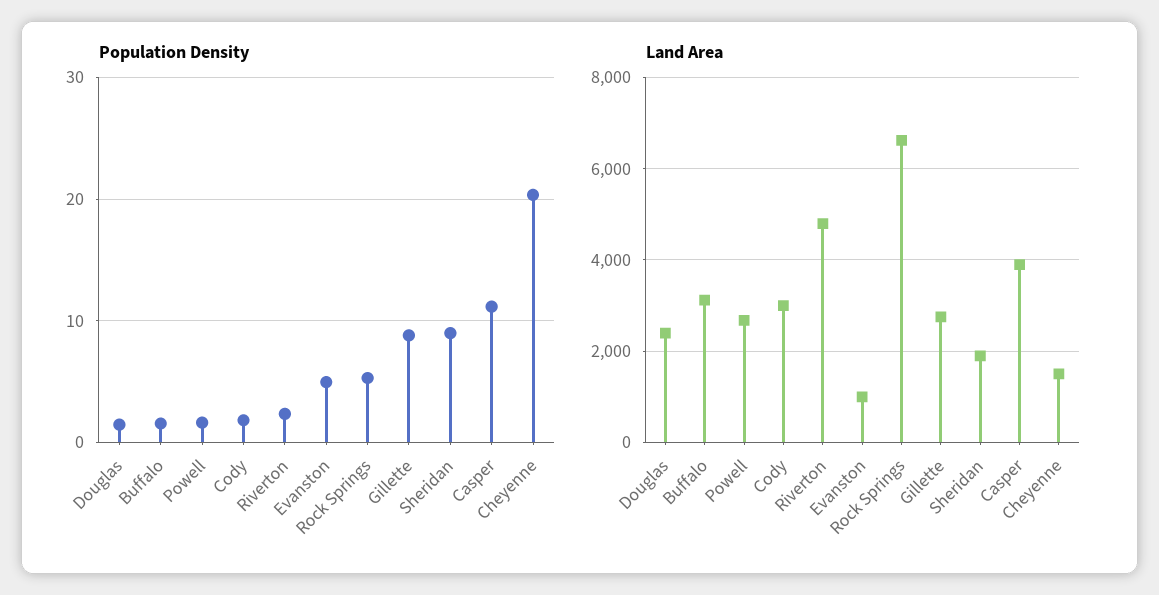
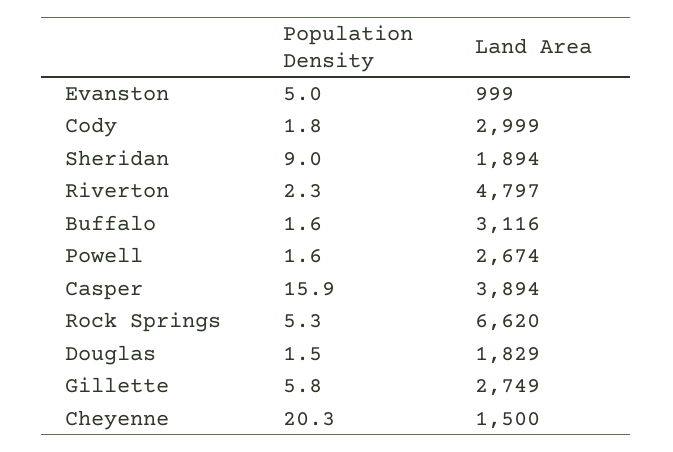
  {
    "Population Density": {
      "Douglas": 1.5,
      "Buffalo": 1.6,
      "Powell": 1.6,
      "Cody": 1.8,
      "Riverton": 2.3,
      "Evanston": 5,
      "Rock Springs": 5.3,
-     "Gillette": 9,
+     "Gillette": 5.8,
      "Sheridan": 9,
-     "Casper": 11,
+     "Casper": 15.9,
      "Cheyenne": 20.3
    },
    "Land Area": {
-     "Douglas": 2400,
+     "Douglas": 1829,
      "Buffalo": 3116,
      "Powell": 2674,
      "Cody": 2999,
      "Riverton": 4797,
      "Evanston": 999,
      "Rock Springs": 6620,
      "Gillette": 2749,
      "Sheridan": 1894,
      "Casper": 3894,
      "Cheyenne": 1500
    }
  }

